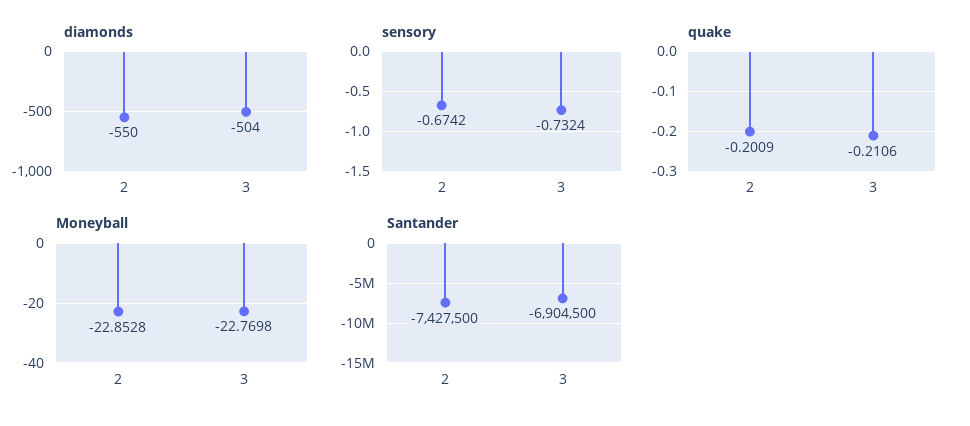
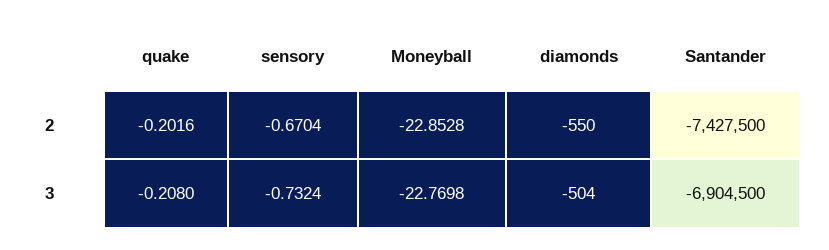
  {
    "diamonds": {
      "2": -550,
      "3": -504
    },
    "sensory": {
-     "2": -0.6742,
+     "2": -0.6704,
      "3": -0.7324
    },
    "quake": {
-     "2": -0.2009,
+     "2": -0.2016,
-     "3": -0.2106
+     "3": -0.208
    },
    "Moneyball": {
      "2": -22.8528,
      "3": -22.7698
    },
    "Santander": {
      "2": -7427500,
      "3": -6904500
    }
  }

